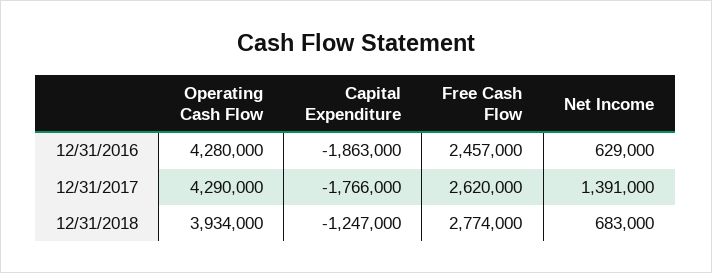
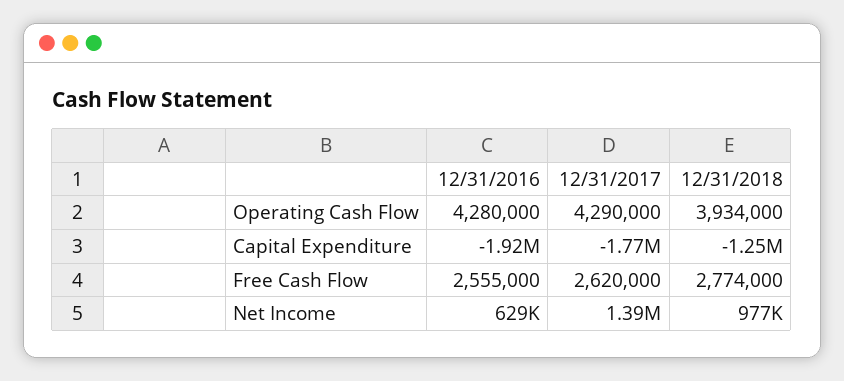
  {
    "Operating Cash Flow": {
      "12/31/2016": 4280000,
      "12/31/2017": 4290000,
      "12/31/2018": 3934000
    },
    "Capital Expenditure": {
-     "12/31/2016": -1863000,
+     "12/31/2016": -1920000,
      "12/31/2017": -1766000,
      "12/31/2018": -1247000
    },
    "Free Cash Flow": {
-     "12/31/2016": 2457000,
+     "12/31/2016": 2555000,
      "12/31/2017": 2620000,
      "12/31/2018": 2774000
    },
    "Net Income": {
      "12/31/2016": 629000,
      "12/31/2017": 1391000,
-     "12/31/2018": 683000
+     "12/31/2018": 977000
    }
  }

